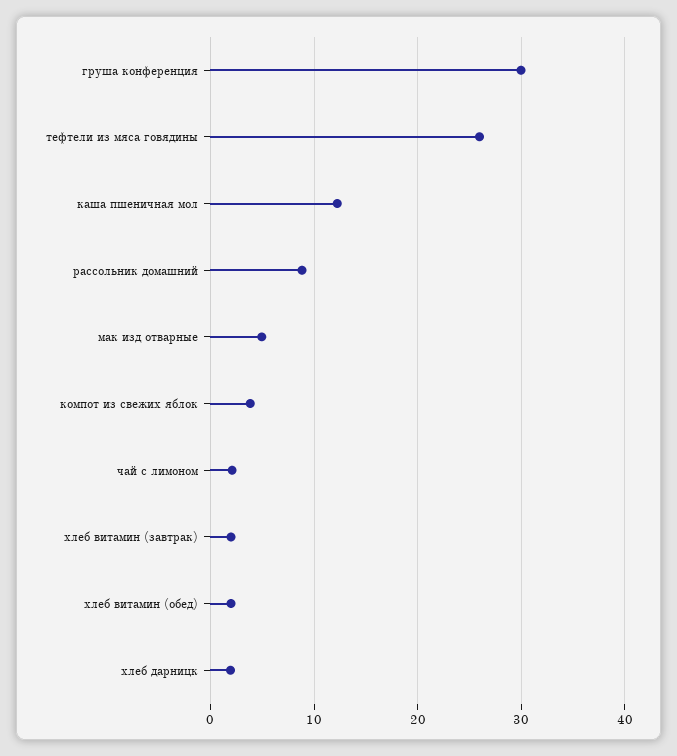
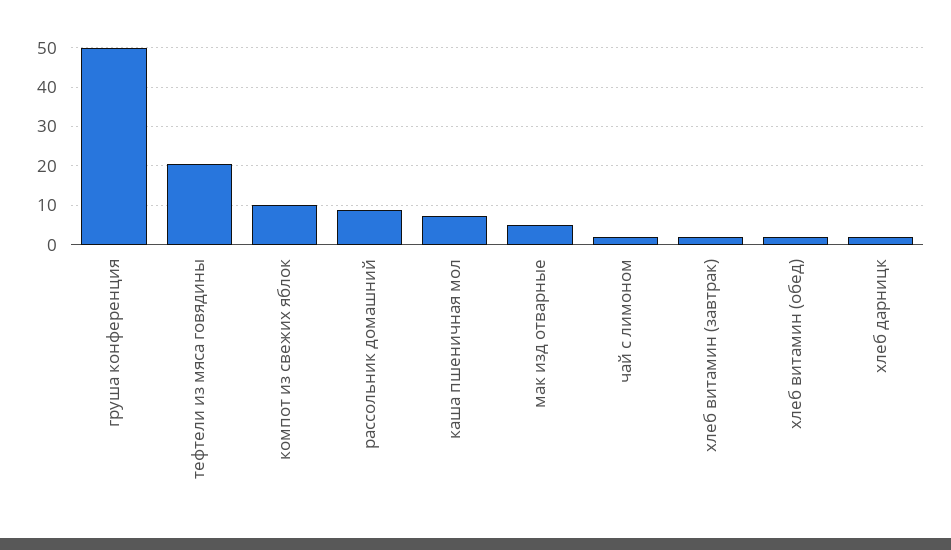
  {
-   "груша конференция": 30,
+   "груша конференция": 50,
-   "тефтели из мяса говядины": 26,
+   "тефтели из мяса говядины": 20,
-   "каша пшеничная мол": 12,
+   "каша пшеничная мол": 8,
    "рассольник домашний": 9,
    "мак изд отварные": 5,
-   "компот из свежих яблок": 4,
+   "компот из свежих яблок": 10,
    "чай с лимоном": 2,
    "хлеб витамин (завтрак)": 2,
    "хлеб витамин (обед)": 2,
    "хлеб дарницк": 2
  }

